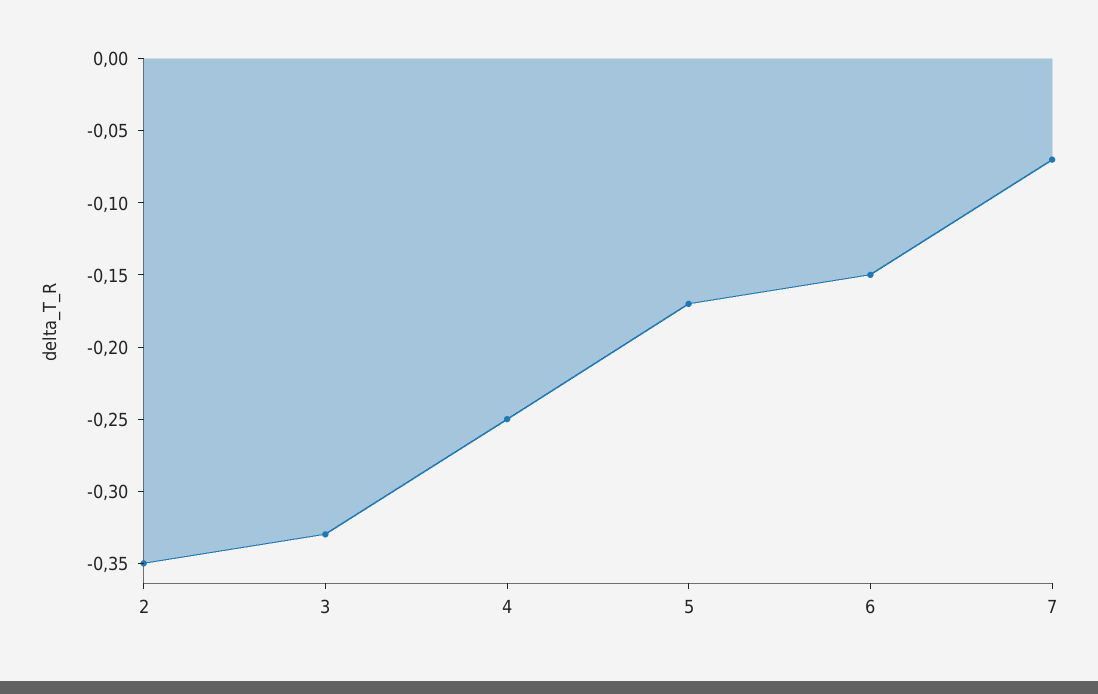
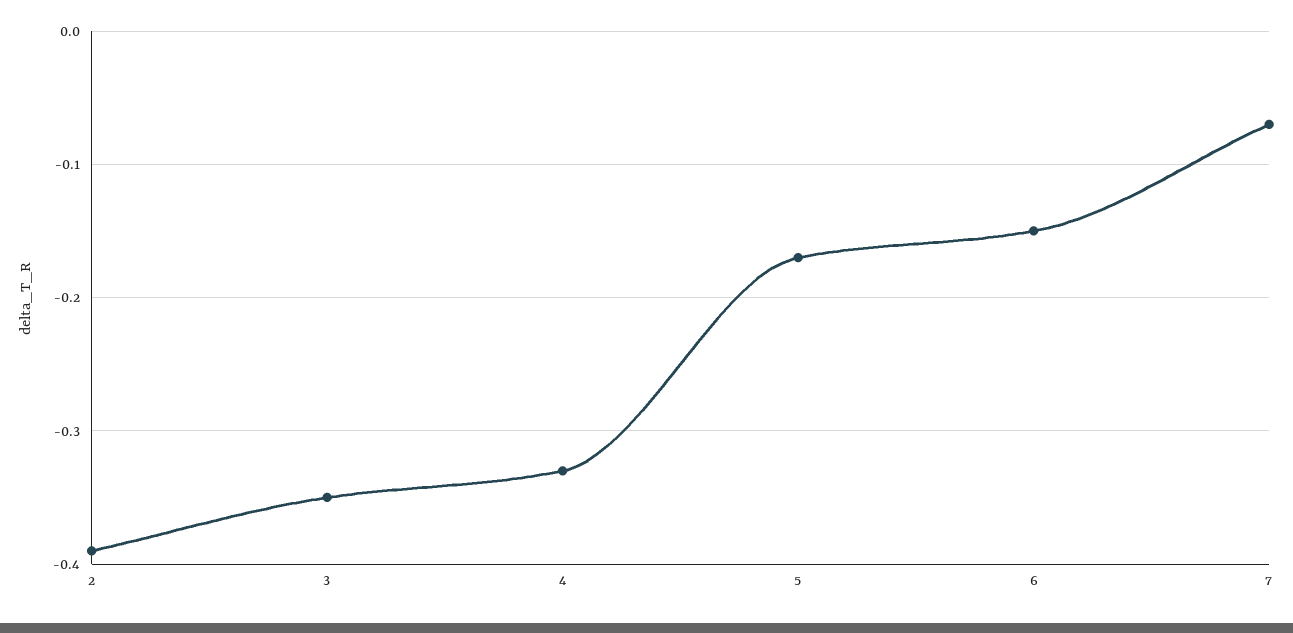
  {
-   "2": -0.35,
+   "2": -0.39,
-   "3": -0.33,
+   "3": -0.35,
-   "4": -0.25,
+   "4": -0.33,
    "5": -0.17,
    "6": -0.15,
    "7": -0.07
  }

